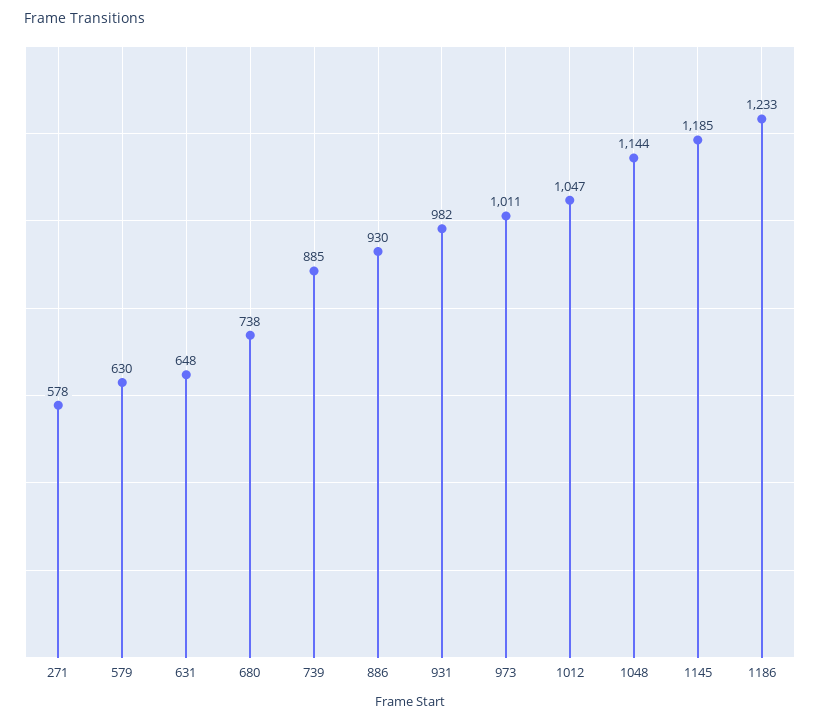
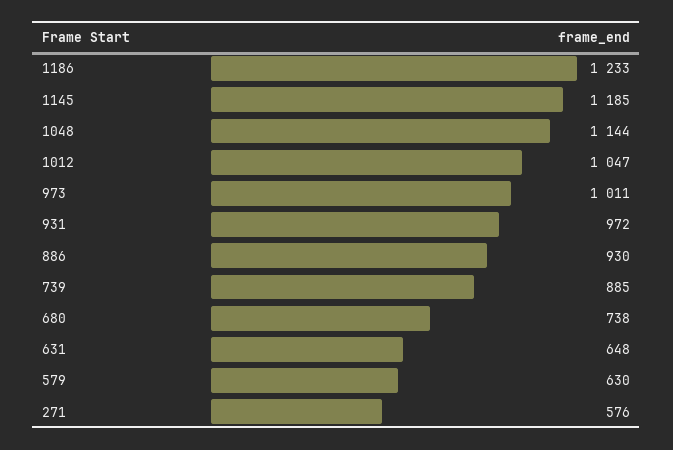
  {
-   "271": 578,
+   "271": 576,
    "579": 630,
    "631": 648,
    "680": 738,
    "739": 885,
    "886": 930,
-   "931": 982,
+   "931": 972,
    "973": 1011,
    "1012": 1047,
    "1048": 1144,
    "1145": 1185,
    "1186": 1233
  }

